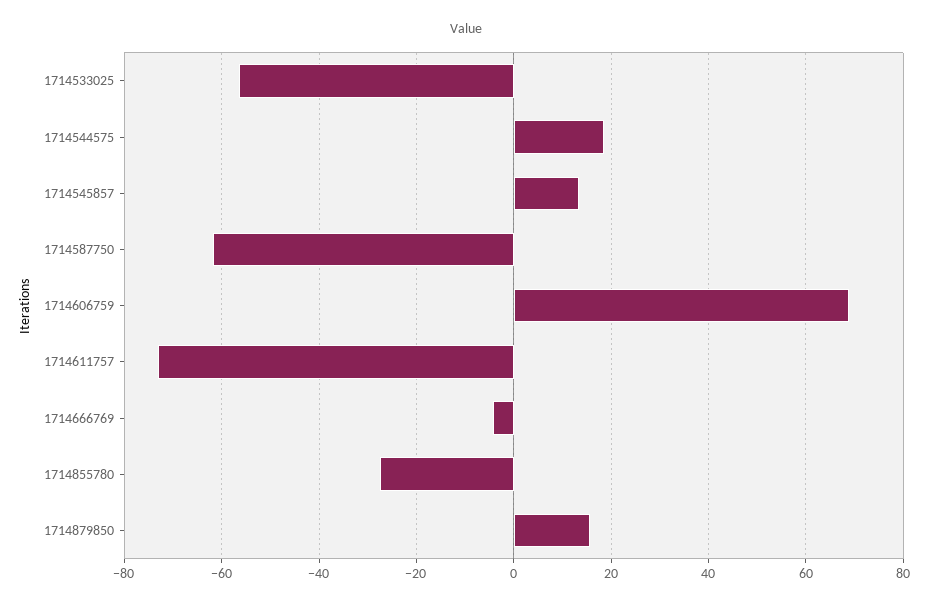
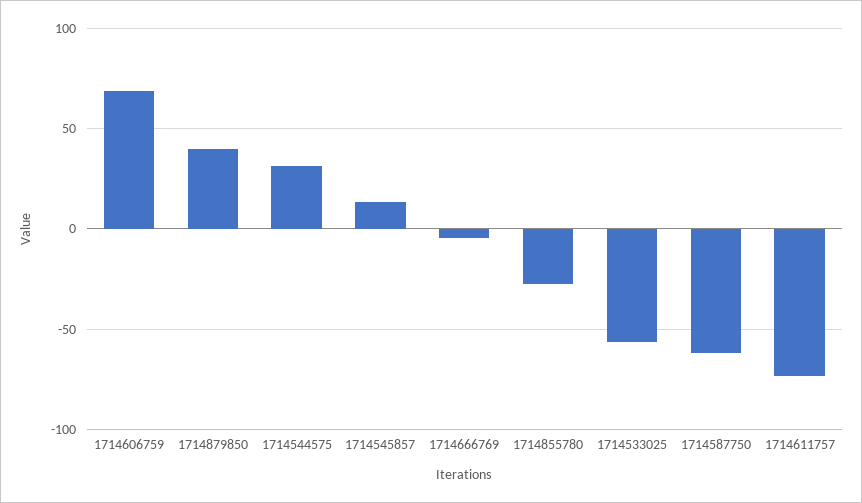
  {
    "1714533025": -56,
-   "1714544575": 18,
+   "1714544575": 30,
    "1714545857": 14,
    "1714587750": -62,
    "1714606759": 68,
    "1714611757": -74,
    "1714666769": -4,
    "1714855780": -28,
-   "1714879850": 16
+   "1714879850": 40
  }

